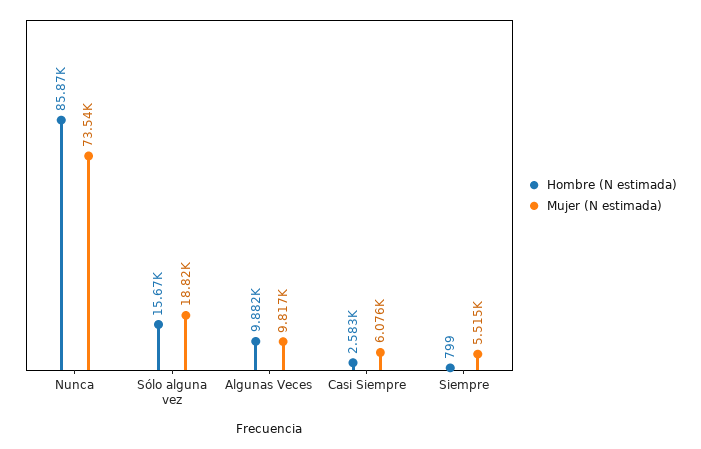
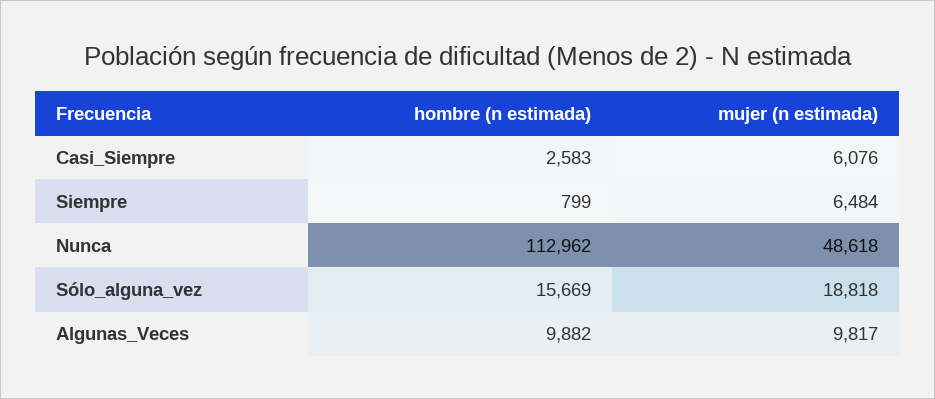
  {
    "Hombre (N estimada)": {
-     "Nunca": 85870,
+     "Nunca": 112962,
      "Sólo alguna vez": 15669,
      "Algunas Veces": 9882,
      "Casi Siempre": 2583,
      "Siempre": 799
    },
    "Mujer (N estimada)": {
-     "Nunca": 73540,
+     "Nunca": 48618,
      "Sólo alguna vez": 18818,
      "Algunas Veces": 9817,
      "Casi Siempre": 6076,
-     "Siempre": 5515
+     "Siempre": 6484
    }
  }

